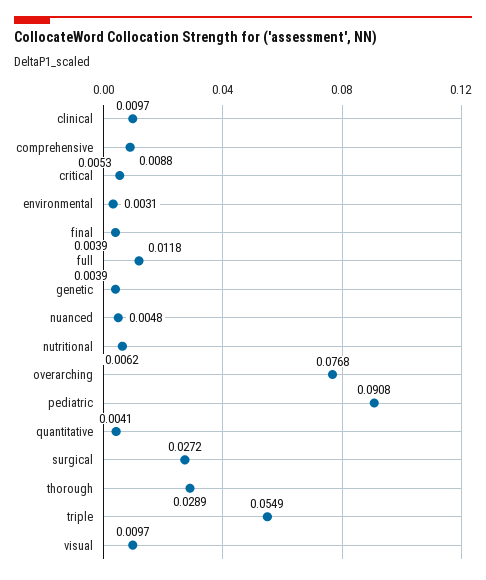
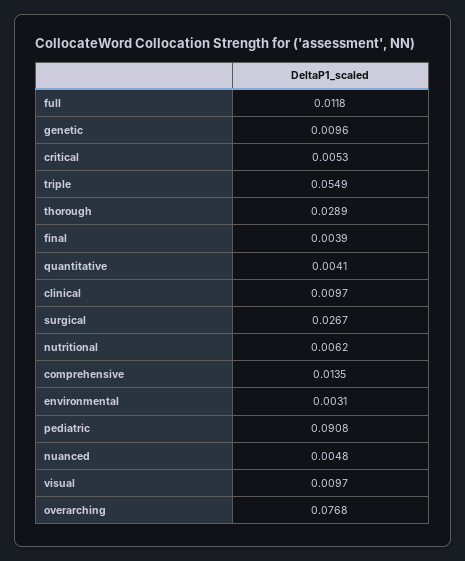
  {
    "clinical": 0.0097,
-   "comprehensive": 0.0088,
+   "comprehensive": 0.0135,
    "critical": 0.0053,
    "environmental": 0.0031,
    "final": 0.0039,
    "full": 0.0118,
-   "genetic": 0.0039,
+   "genetic": 0.0096,
    "nuanced": 0.0048,
    "nutritional": 0.0062,
    "overarching": 0.0768,
    "pediatric": 0.0908,
    "quantitative": 0.0041,
-   "surgical": 0.0272,
+   "surgical": 0.0267,
    "thorough": 0.0289,
    "triple": 0.0549,
    "visual": 0.0097
  }

